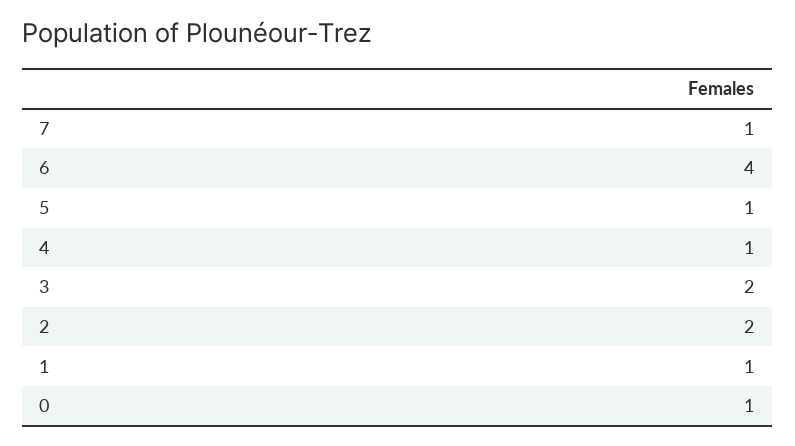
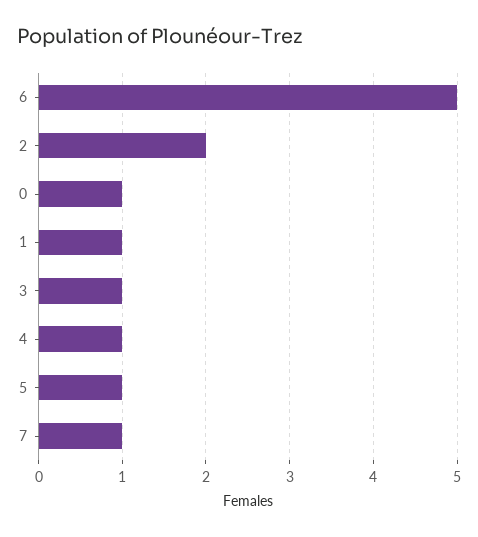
  {
    "7": 1,
-   "6": 4,
+   "6": 5,
    "5": 1,
    "4": 1,
-   "3": 2,
+   "3": 1,
    "2": 2,
    "1": 1,
    "0": 1
  }

